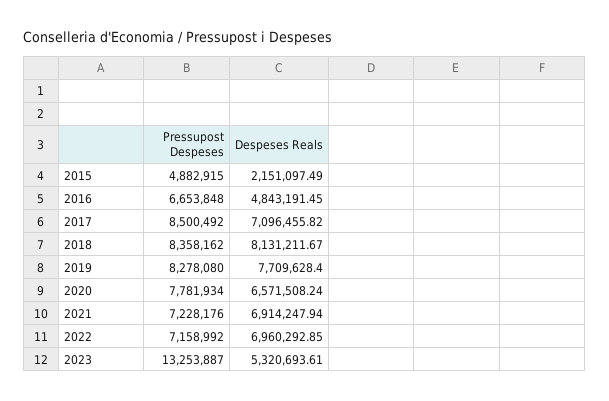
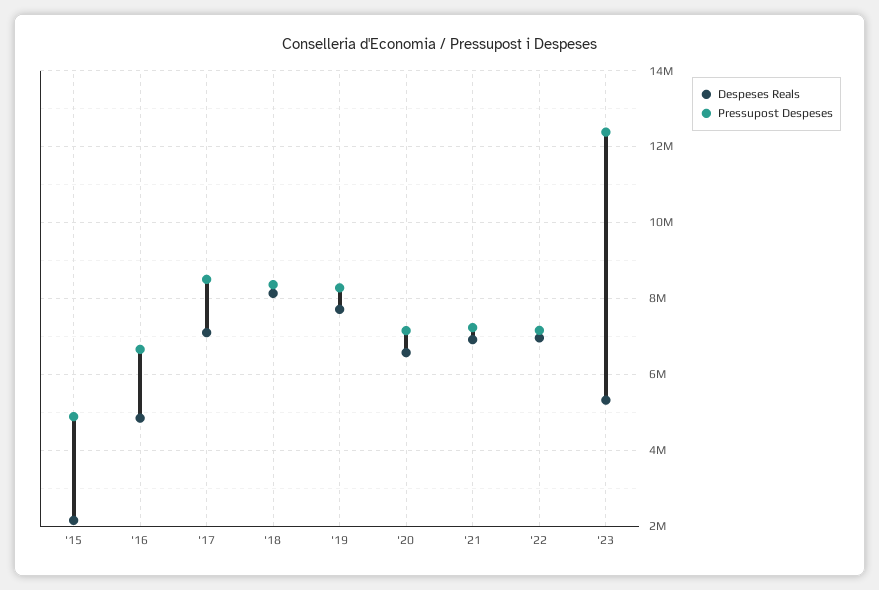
  {
    "Pressupost Despeses": {
      "2015": 4882915,
      "2016": 6653848,
      "2017": 8500492,
      "2018": 8358162,
      "2019": 8278080,
-     "2020": 7781934,
+     "2020": 7200000,
      "2021": 7228176,
      "2022": 7158992,
-     "2023": 13253887
+     "2023": 12400000
    },
    "Despeses Reals": {
      "2015": 2151097.49,
      "2016": 4843191.45,
      "2017": 7096455.82,
      "2018": 8131211.67,
      "2019": 7709628.4,
      "2020": 6571508.24,
      "2021": 6914247.94,
      "2022": 6960292.85,
      "2023": 5320693.61
    }
  }

